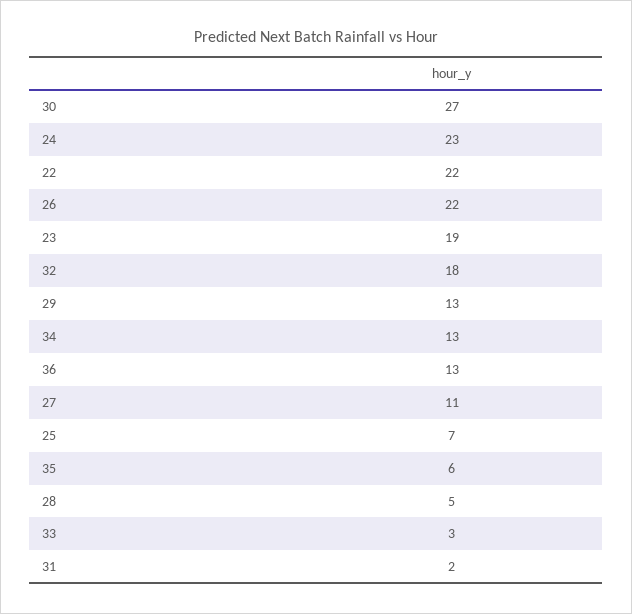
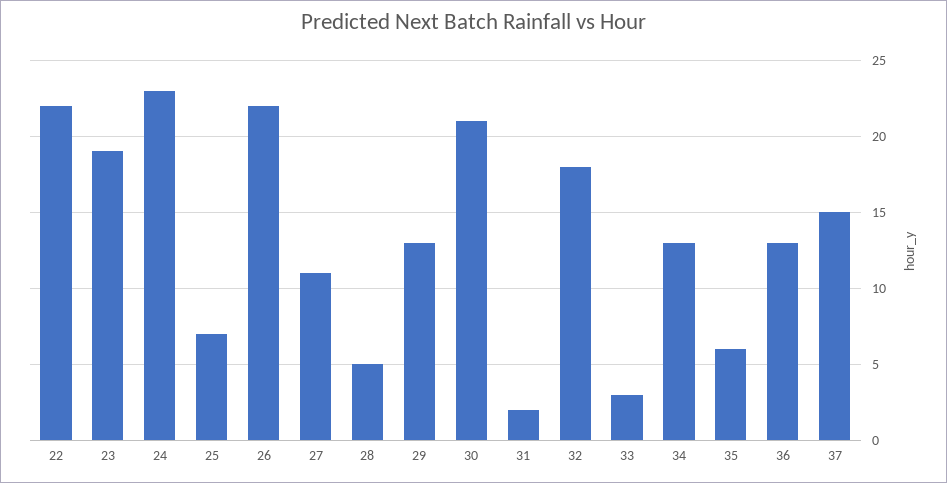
  {
-   "30": 27,
+   "30": 21,
    "24": 23,
    "22": 22,
    "26": 22,
    "23": 19,
    "32": 18,
    "29": 13,
    "34": 13,
    "36": 13,
    "27": 11,
    "25": 7,
    "35": 6,
    "28": 5,
    "33": 3,
-   "31": 2
+   "31": 2,
+   "37": 15
  }

